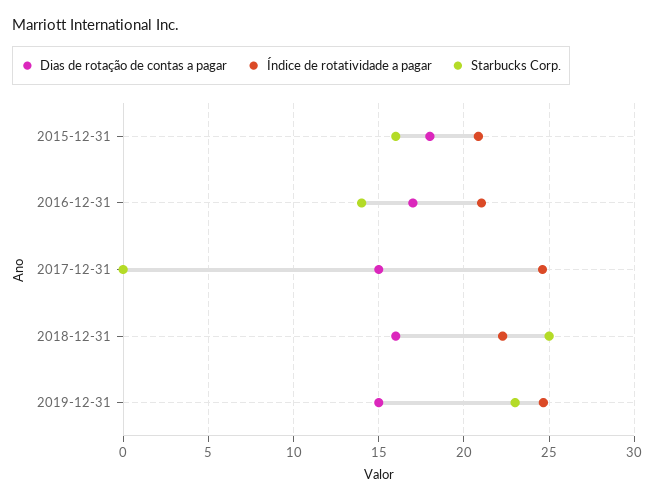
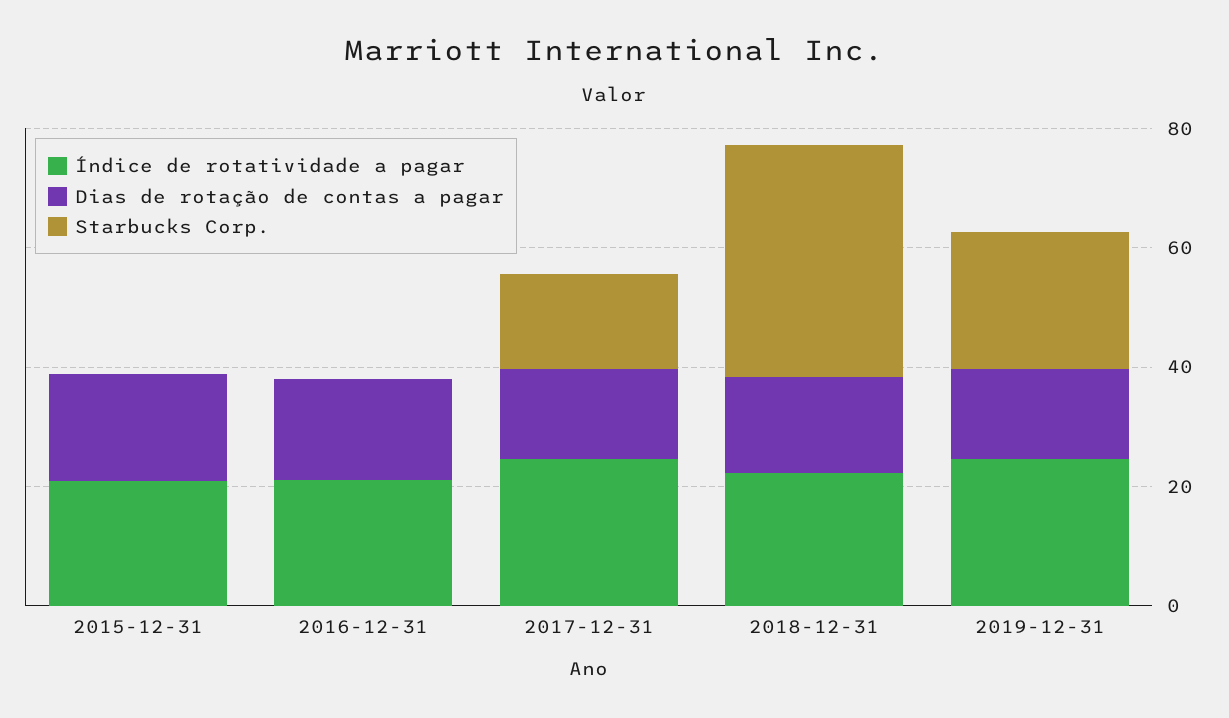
  {
    "Dias de rotação de contas a pagar": {
      "2015-12-31": 18,
      "2016-12-31": 17,
      "2017-12-31": 15,
      "2018-12-31": 16,
      "2019-12-31": 15
    },
    "Índice de rotatividade a pagar": {
      "2015-12-31": 21,
      "2016-12-31": 21,
      "2017-12-31": 24.5,
      "2018-12-31": 22.5,
      "2019-12-31": 24.5
    },
    "Starbucks Corp.": {
-     "2015-12-31": 16,
+     "2015-12-31": 0,
-     "2016-12-31": 14,
+     "2016-12-31": 0,
-     "2017-12-31": 0,
+     "2017-12-31": 15,
-     "2018-12-31": 25,
+     "2018-12-31": 40,
      "2019-12-31": 23
    }
  }

